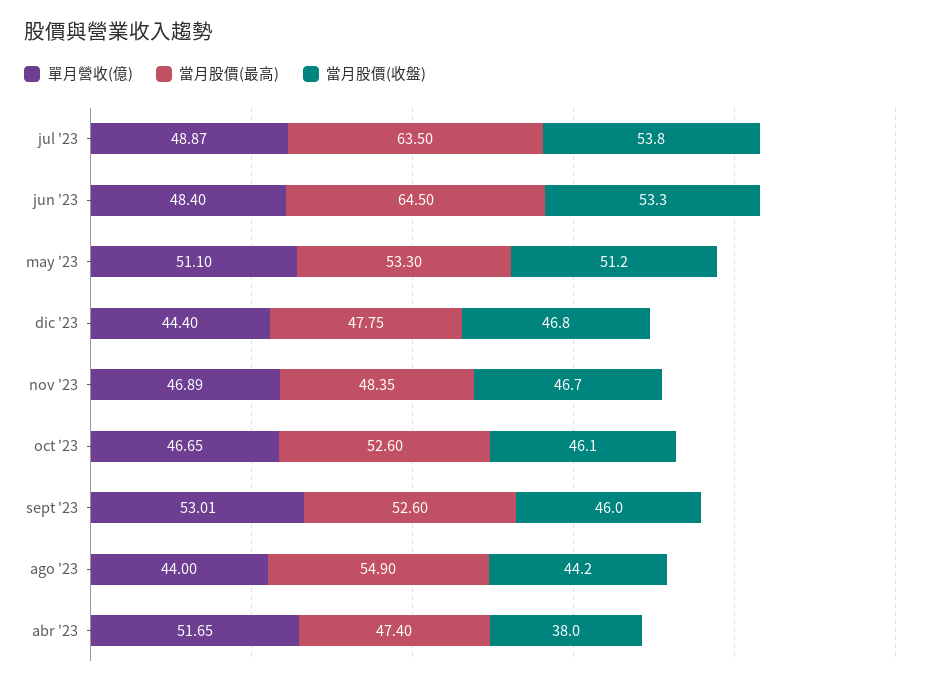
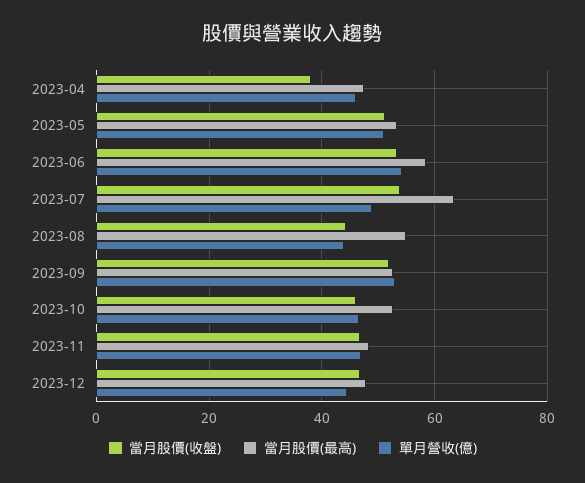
  {
    "單月營收(億)": {
      "jul '23": 48.87,
-     "jun '23": 48.4,
+     "jun '23": 54,
      "may '23": 51.1,
      "dic '23": 44.4,
      "nov '23": 46.89,
      "oct '23": 46.65,
      "sept '23": 53.01,
      "ago '23": 44,
-     "abr '23": 51.65
+     "abr '23": 46
    },
    "當月股價(最高)": {
      "jul '23": 63.5,
-     "jun '23": 64.5,
+     "jun '23": 58,
      "may '23": 53.3,
      "dic '23": 47.75,
      "nov '23": 48.35,
      "oct '23": 52.6,
      "sept '23": 52.6,
      "ago '23": 54.9,
      "abr '23": 47.4
    },
    "當月股價(收盤)": {
      "jul '23": 53.8,
      "jun '23": 53.3,
      "may '23": 51.2,
      "dic '23": 46.8,
      "nov '23": 46.7,
      "oct '23": 46.1,
-     "sept '23": 46,
+     "sept '23": 52,
      "ago '23": 44.2,
      "abr '23": 38
    }
  }

